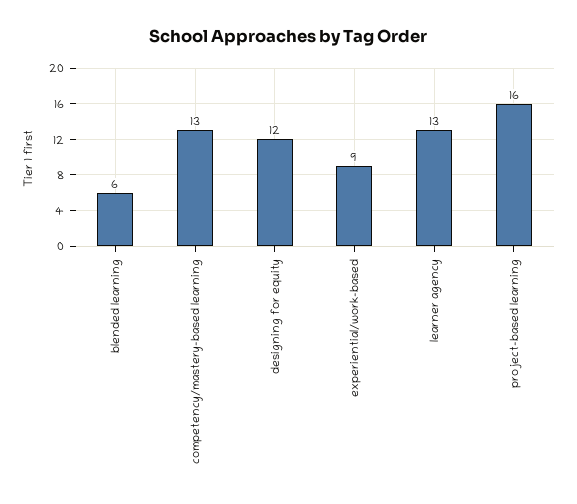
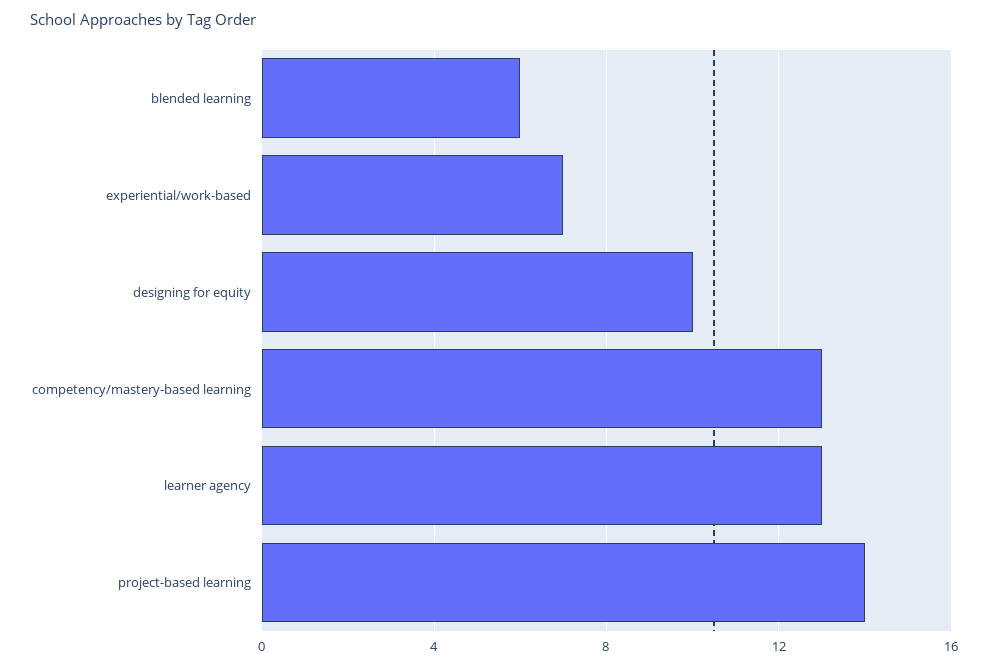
  {
    "blended learning": 6,
    "competency/mastery-based learning": 13,
-   "designing for equity": 12,
+   "designing for equity": 10,
-   "experiential/work-based": 9,
+   "experiential/work-based": 7,
    "learner agency": 13,
-   "project-based learning": 16
+   "project-based learning": 14
  }

